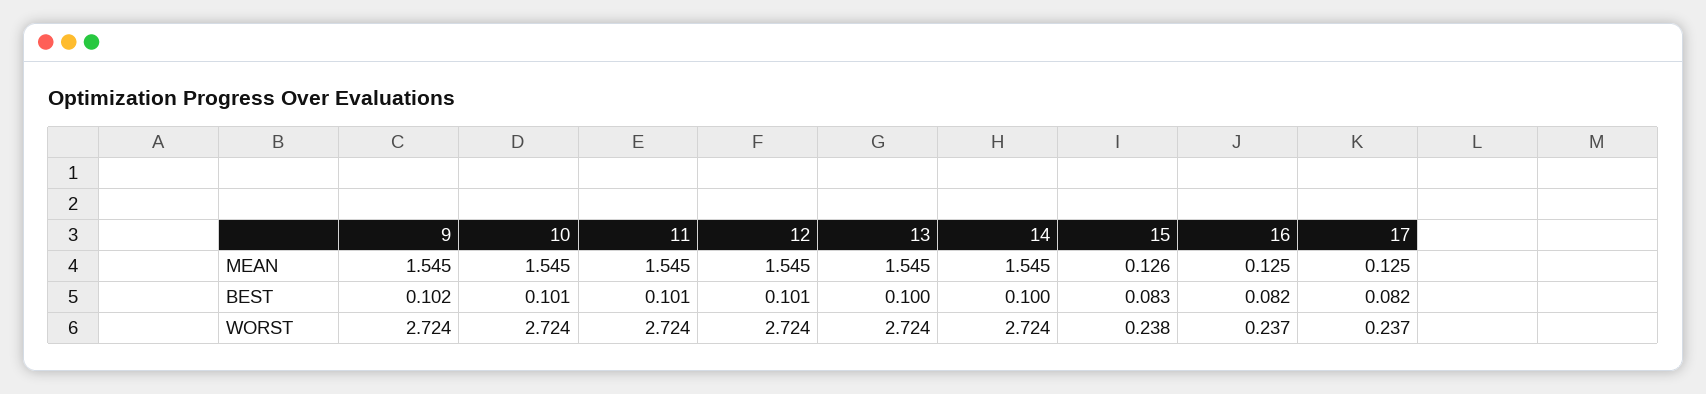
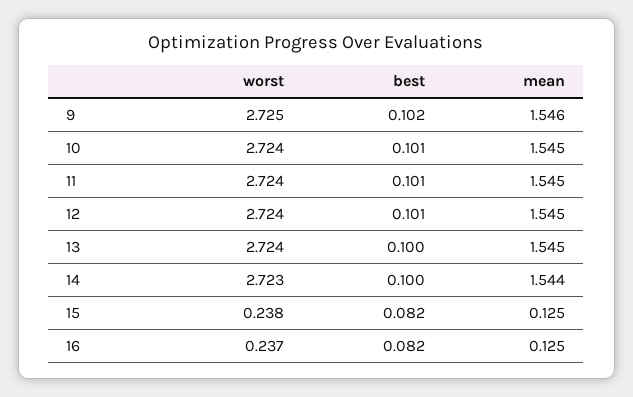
  {
    "9": {
-     "MEAN": 1.545,
+     "MEAN": 1.546,
      "BEST": 0.102,
-     "WORST": 2.724
+     "WORST": 2.725
    },
    "10": {
      "MEAN": 1.545,
      "BEST": 0.101,
      "WORST": 2.724
    },
    "11": {
      "MEAN": 1.545,
      "BEST": 0.101,
      "WORST": 2.724
    },
    "12": {
      "MEAN": 1.545,
      "BEST": 0.101,
      "WORST": 2.724
    },
    "13": {
      "MEAN": 1.545,
      "BEST": 0.1,
      "WORST": 2.724
    },
    "14": {
-     "MEAN": 1.545,
+     "MEAN": 1.544,
      "BEST": 0.1,
-     "WORST": 2.724
+     "WORST": 2.723
    },
    "15": {
-     "MEAN": 0.126,
+     "MEAN": 0.125,
-     "BEST": 0.083,
+     "BEST": 0.082,
      "WORST": 0.238
    },
    "16": {
      "MEAN": 0.125,
      "BEST": 0.082,
      "WORST": 0.237
-   },
+   }
-   "17": {
-     "MEAN": 0.125,
-     "BEST": 0.082,
-     "WORST": 0.237
-   }
  }

